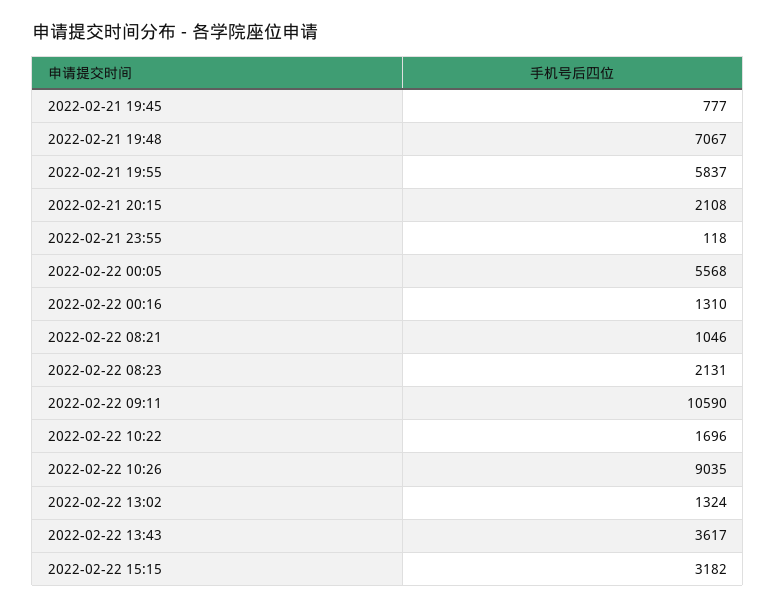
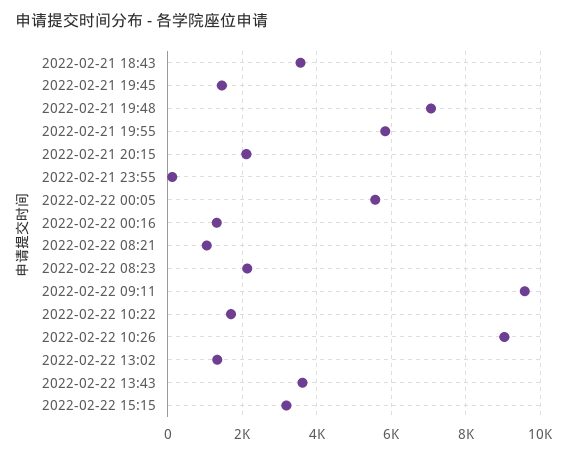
  {
-   "2022-02-21 19:45": 777,
+   "2022-02-21 19:45": 1400,
    "2022-02-21 19:48": 7067,
    "2022-02-21 19:55": 5837,
    "2022-02-21 20:15": 2108,
    "2022-02-21 23:55": 118,
    "2022-02-22 00:05": 5568,
    "2022-02-22 00:16": 1310,
    "2022-02-22 08:21": 1046,
    "2022-02-22 08:23": 2131,
-   "2022-02-22 09:11": 10590,
+   "2022-02-22 09:11": 9600,
    "2022-02-22 10:22": 1696,
    "2022-02-22 10:26": 9035,
    "2022-02-22 13:02": 1324,
    "2022-02-22 13:43": 3617,
-   "2022-02-22 15:15": 3182
+   "2022-02-22 15:15": 3182,
+   "2022-02-21 18:43": 3600
  }

